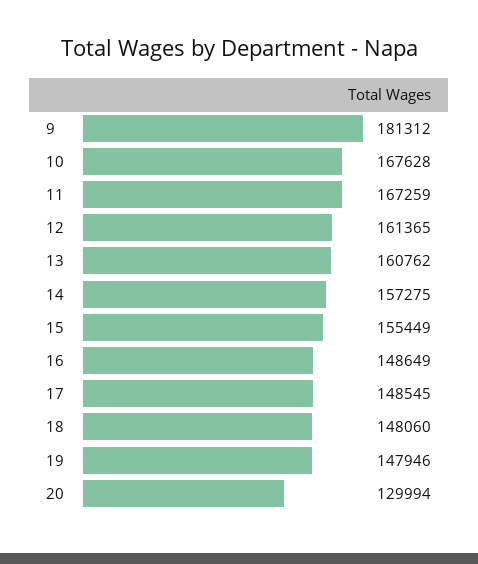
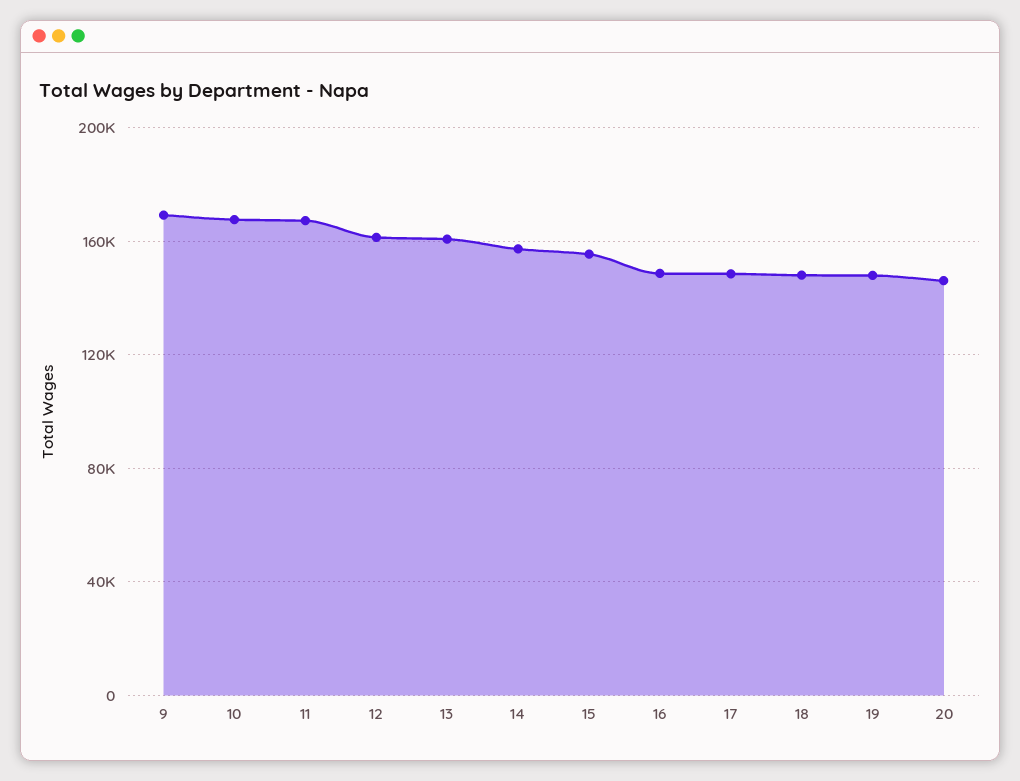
  {
-   "9": 181312,
+   "9": 170000,
    "10": 167628,
    "11": 167259,
    "12": 161365,
    "13": 160762,
    "14": 157275,
    "15": 155449,
    "16": 148649,
    "17": 148545,
    "18": 148060,
    "19": 147946,
-   "20": 129994
+   "20": 145000
  }

